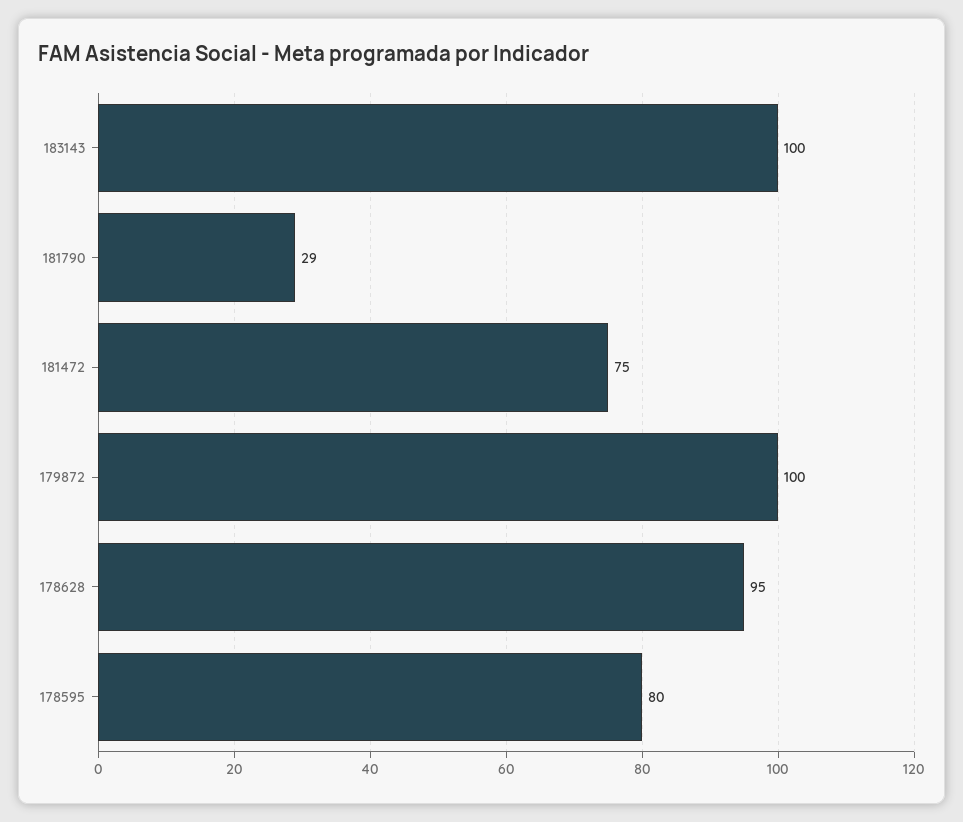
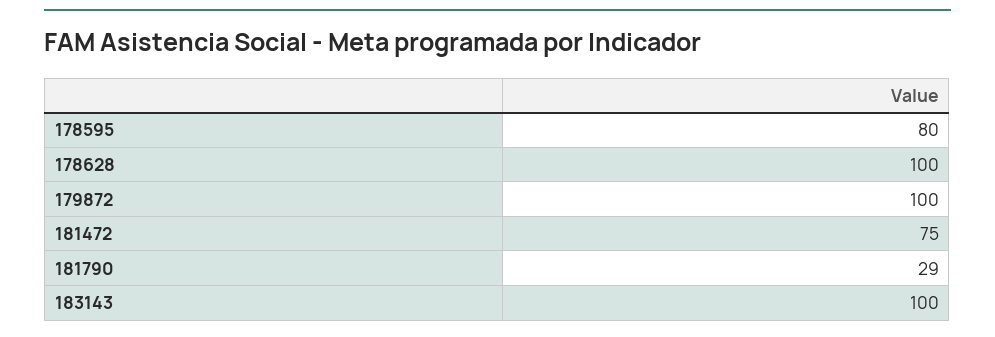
  {
    "183143": 100,
    "181790": 29,
    "181472": 75,
    "179872": 100,
-   "178628": 95,
+   "178628": 100,
    "178595": 80
  }

